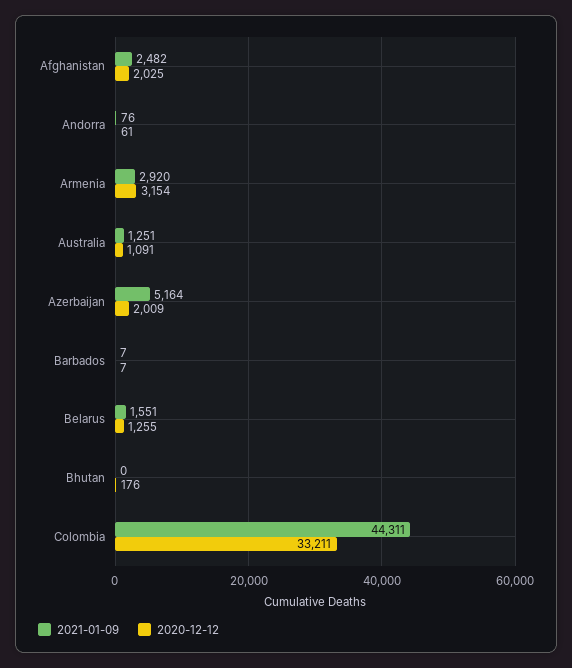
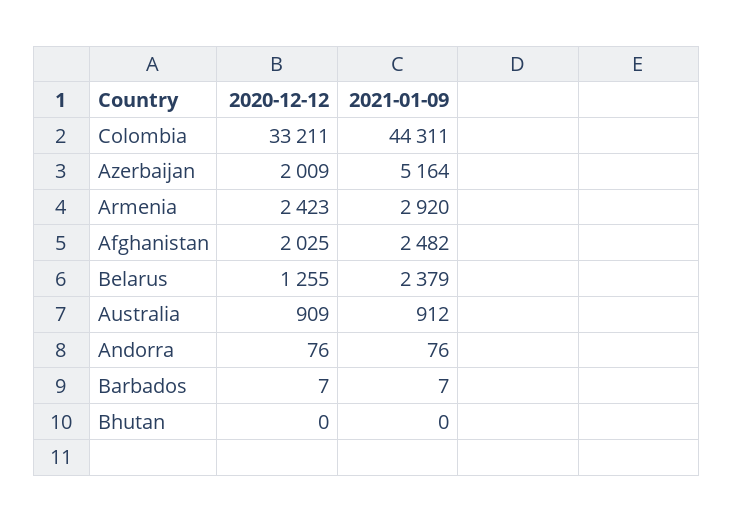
  {
    "2021-01-09": {
      "Afghanistan": 2482,
      "Andorra": 76,
      "Armenia": 2920,
-     "Australia": 1251,
+     "Australia": 912,
      "Azerbaijan": 5164,
      "Barbados": 7,
-     "Belarus": 1551,
+     "Belarus": 2379,
      "Bhutan": 0,
      "Colombia": 44311
    },
    "2020-12-12": {
      "Afghanistan": 2025,
-     "Andorra": 61,
+     "Andorra": 76,
-     "Armenia": 3154,
+     "Armenia": 2423,
-     "Australia": 1091,
+     "Australia": 909,
      "Azerbaijan": 2009,
      "Barbados": 7,
      "Belarus": 1255,
-     "Bhutan": 176,
+     "Bhutan": 0,
      "Colombia": 33211
    }
  }

